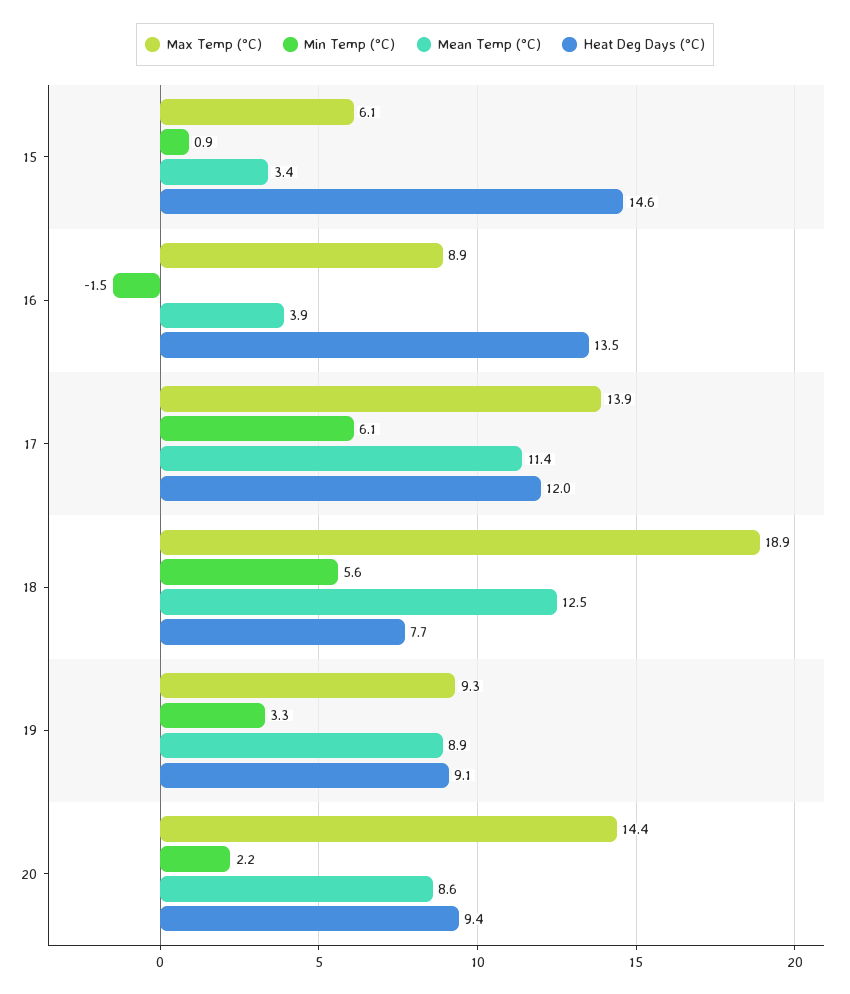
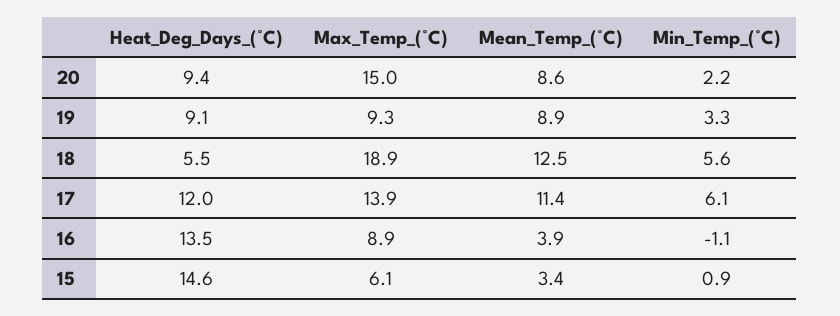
  {
    "Max Temp (°C)": {
      "15": 6.1,
      "16": 8.9,
      "17": 13.9,
      "18": 18.9,
      "19": 9.3,
-     "20": 14.4
+     "20": 15
    },
    "Min Temp (°C)": {
      "15": 0.9,
-     "16": -1.5,
+     "16": -1.1,
      "17": 6.1,
      "18": 5.6,
      "19": 3.3,
      "20": 2.2
    },
    "Mean Temp (°C)": {
      "15": 3.4,
      "16": 3.9,
      "17": 11.4,
      "18": 12.5,
      "19": 8.9,
      "20": 8.6
    },
    "Heat Deg Days (°C)": {
      "15": 14.6,
      "16": 13.5,
      "17": 12,
-     "18": 7.7,
+     "18": 5.5,
      "19": 9.1,
      "20": 9.4
    }
  }

